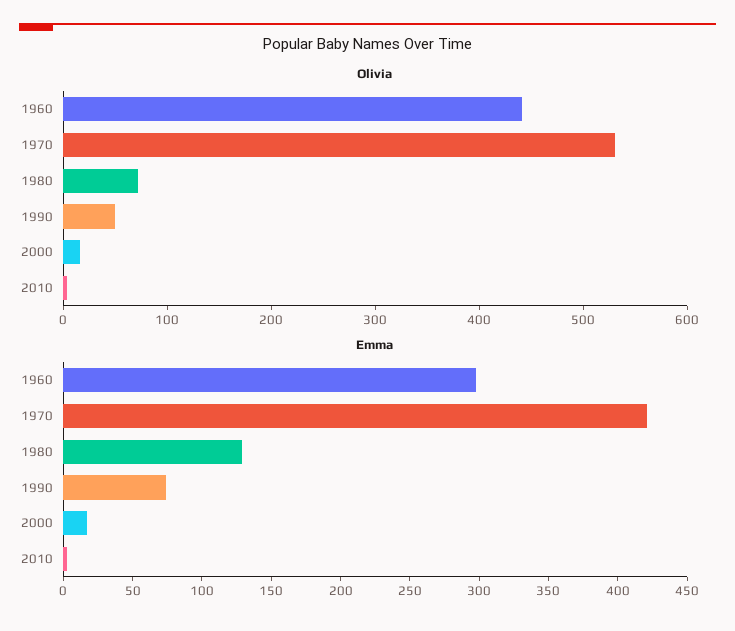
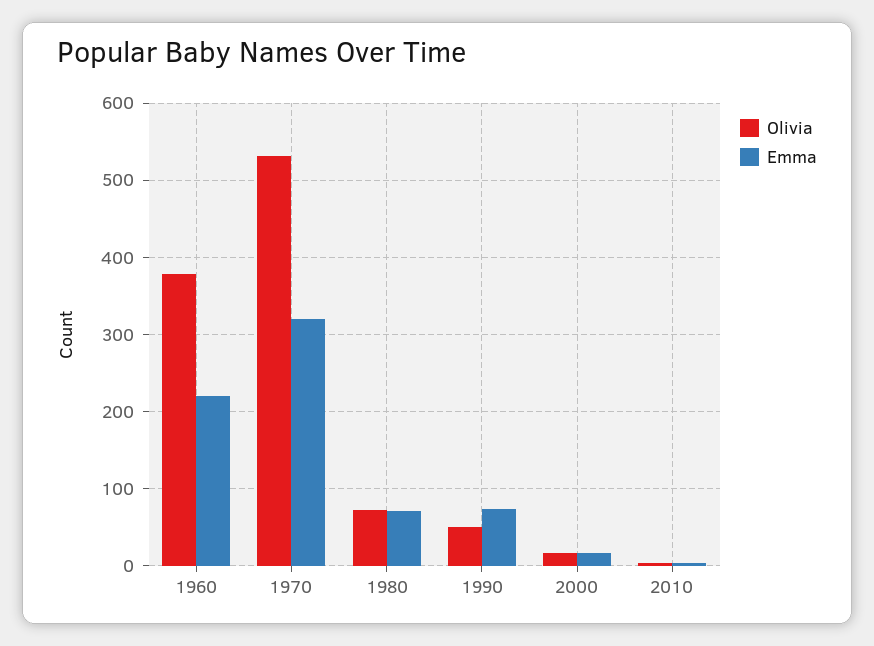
  {
    "Olivia": {
-     "1960": 440,
+     "1960": 380,
      "1970": 530,
      "1980": 70,
      "1990": 50,
      "2000": 20,
      "2010": 0
    },
    "Emma": {
-     "1960": 300,
+     "1960": 220,
-     "1970": 420,
+     "1970": 320,
-     "1980": 130,
+     "1980": 70,
      "1990": 70,
      "2000": 20,
      "2010": 0
    }
  }

